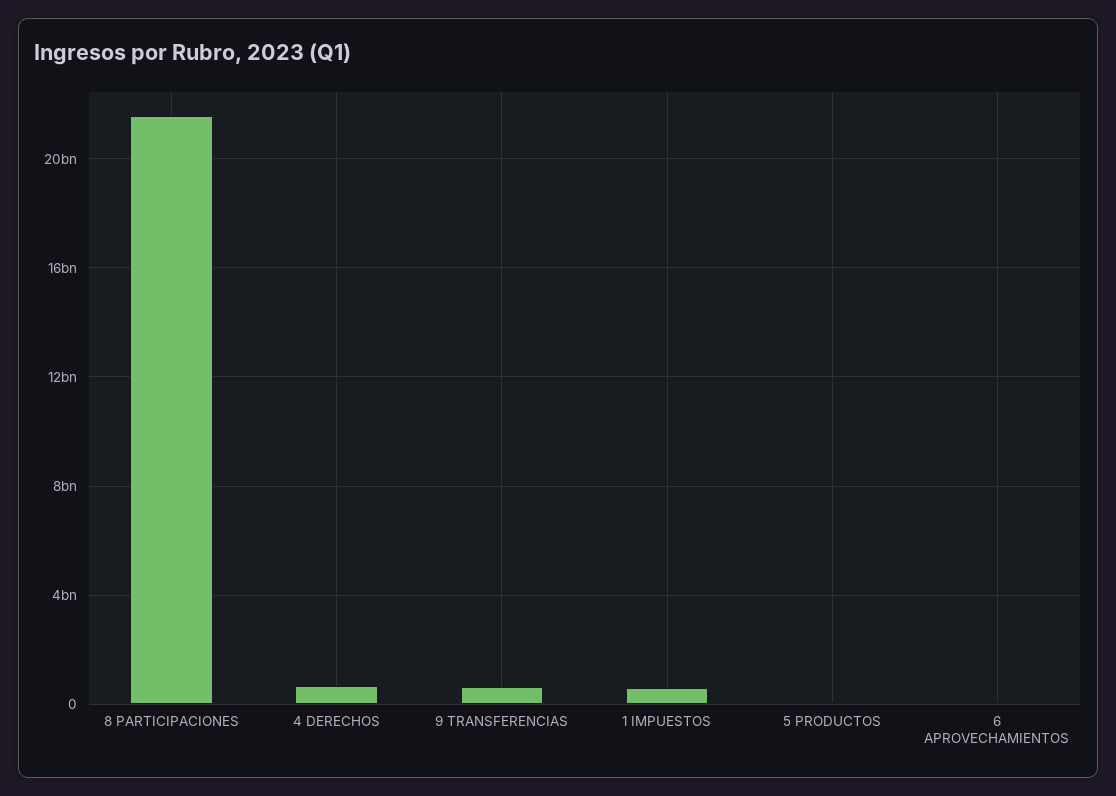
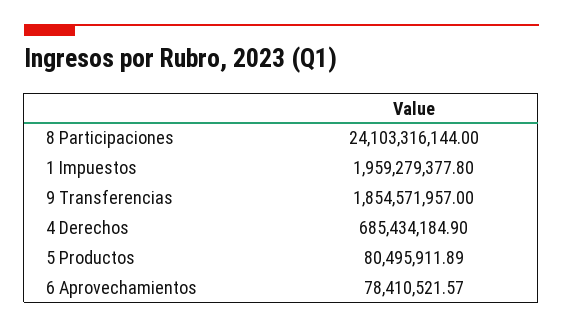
  {
-   "8 PARTICIPACIONES": 21500000000,
+   "8 PARTICIPACIONES": 24103316144,
    "4 DERECHOS": 685434184.9,
-   "9 TRANSFERENCIAS": 500000000,
+   "9 TRANSFERENCIAS": 1854571957,
-   "1 IMPUESTOS": 500000000,
+   "1 IMPUESTOS": 1959279377.8,
    "5 PRODUCTOS": 80495911.89,
    "6 APROVECHAMIENTOS": 78410521.57
  }

